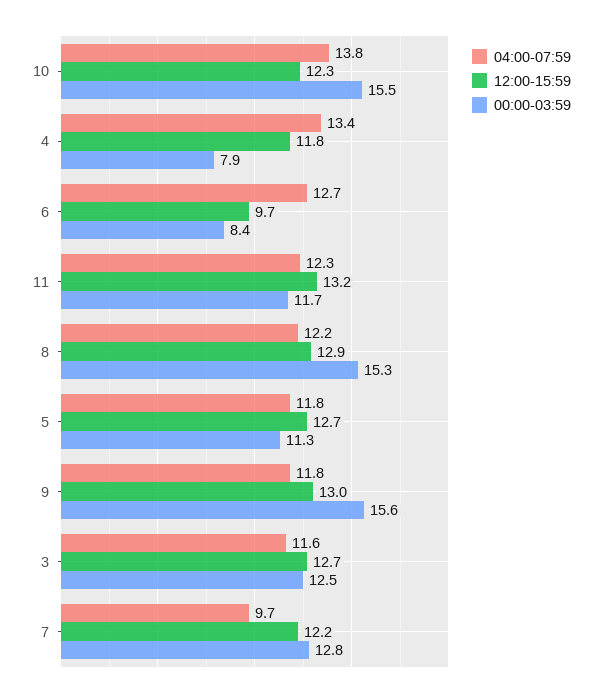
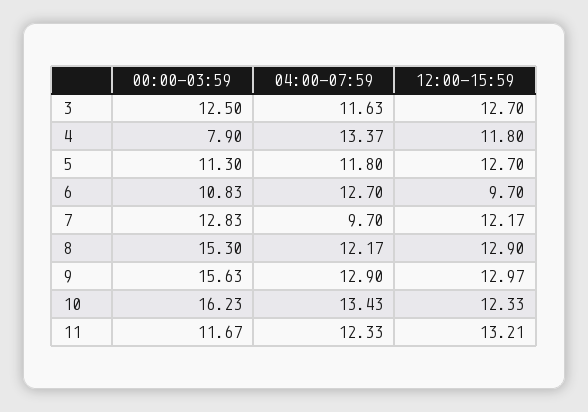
  {
    "04:00-07:59": {
-     "10": 13.8,
+     "10": 13.43,
      "4": 13.37,
      "6": 12.7,
      "11": 12.33,
      "8": 12.17,
      "5": 11.8,
-     "9": 11.8,
+     "9": 12.9,
      "3": 11.63,
      "7": 9.7
    },
    "12:00-15:59": {
      "10": 12.33,
      "4": 11.8,
      "6": 9.7,
      "11": 13.21,
      "8": 12.9,
      "5": 12.7,
      "9": 12.97,
      "3": 12.7,
      "7": 12.17
    },
    "00:00-03:59": {
-     "10": 15.5,
+     "10": 16.23,
      "4": 7.9,
-     "6": 8.4,
+     "6": 10.83,
      "11": 11.67,
      "8": 15.3,
      "5": 11.3,
      "9": 15.63,
      "3": 12.5,
      "7": 12.83
    }
  }

